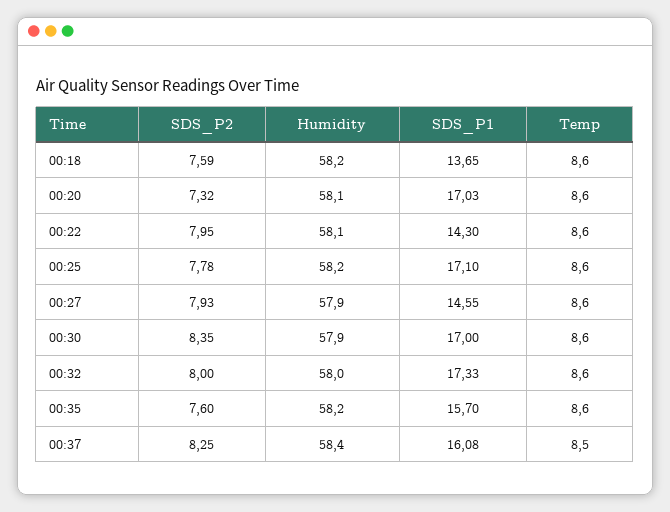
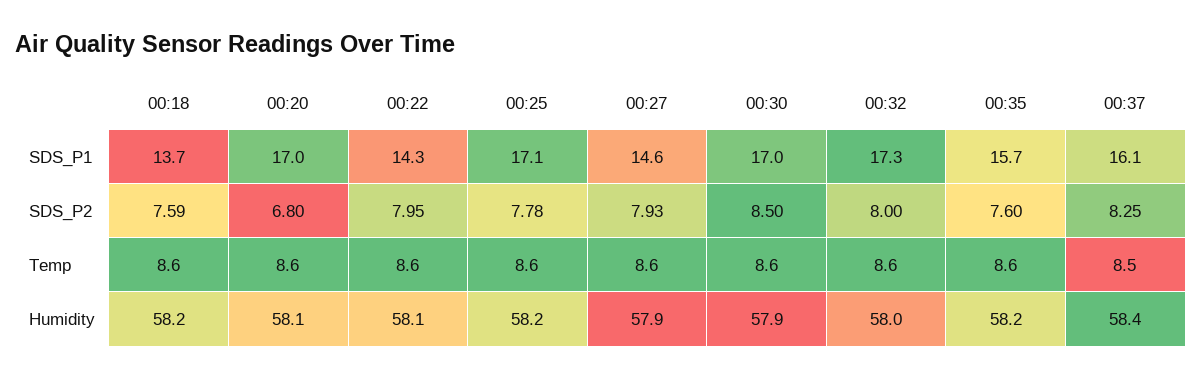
  {
    "SDS_P2": {
      "00:18": 7.59,
-     "00:20": 7.32,
+     "00:20": 6.8,
      "00:22": 7.95,
      "00:25": 7.78,
      "00:27": 7.93,
-     "00:30": 8.35,
+     "00:30": 8.5,
      "00:32": 8,
      "00:35": 7.6,
      "00:37": 8.25
    },
    "Humidity": {
      "00:18": 58.2,
      "00:20": 58.1,
      "00:22": 58.1,
      "00:25": 58.2,
      "00:27": 57.9,
      "00:30": 57.9,
      "00:32": 58,
      "00:35": 58.2,
      "00:37": 58.4
    },
    "SDS_P1": {
      "00:18": 13.65,
      "00:20": 17.03,
      "00:22": 14.3,
      "00:25": 17.1,
      "00:27": 14.55,
      "00:30": 17,
      "00:32": 17.33,
      "00:35": 15.7,
      "00:37": 16.08
    },
    "Temp": {
      "00:18": 8.6,
      "00:20": 8.6,
      "00:22": 8.6,
      "00:25": 8.6,
      "00:27": 8.6,
      "00:30": 8.6,
      "00:32": 8.6,
      "00:35": 8.6,
      "00:37": 8.5
    }
  }

